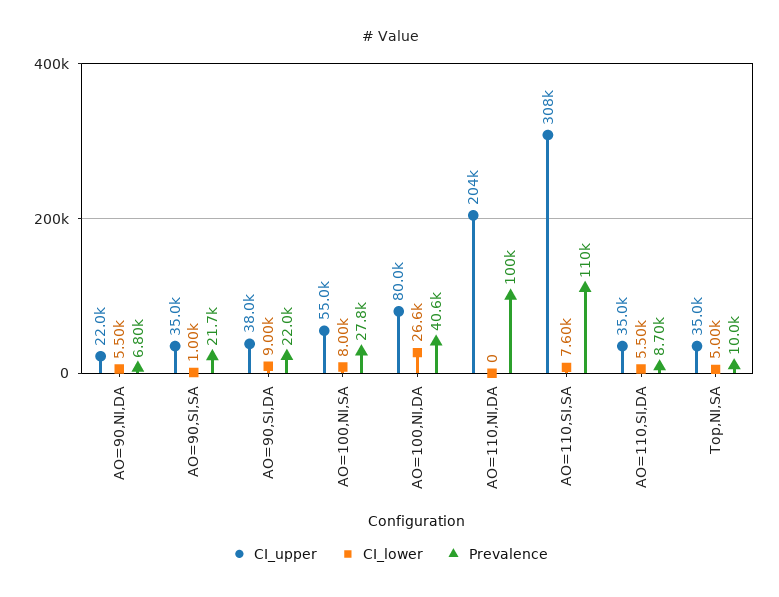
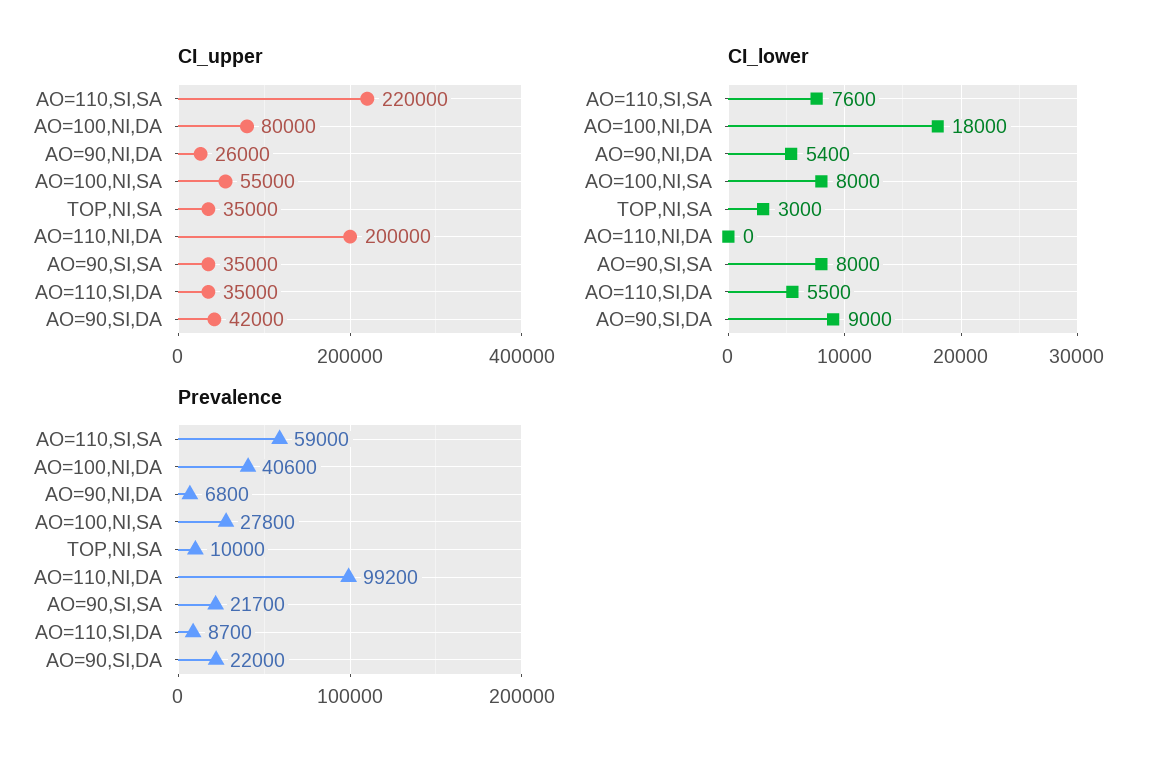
  {
    "CI_upper": {
-     "AO=90,NI,DA": 22000,
+     "AO=90,NI,DA": 26000,
      "AO=90,SI,SA": 35000,
-     "AO=90,SI,DA": 38000,
+     "AO=90,SI,DA": 42000,
      "AO=100,NI,SA": 55000,
      "AO=100,NI,DA": 80000,
-     "AO=110,NI,DA": 204000,
+     "AO=110,NI,DA": 200000,
-     "AO=110,SI,SA": 308000,
+     "AO=110,SI,SA": 220000,
      "AO=110,SI,DA": 35000,
      "Top,NI,SA": 35000
    },
    "CI_lower": {
-     "AO=90,NI,DA": 5500,
+     "AO=90,NI,DA": 5400,
-     "AO=90,SI,SA": 1000,
+     "AO=90,SI,SA": 8000,
      "AO=90,SI,DA": 9000,
      "AO=100,NI,SA": 8000,
-     "AO=100,NI,DA": 26600,
+     "AO=100,NI,DA": 18000,
      "AO=110,NI,DA": 0,
      "AO=110,SI,SA": 7600,
      "AO=110,SI,DA": 5500,
-     "Top,NI,SA": 5000
+     "Top,NI,SA": 3000
    },
    "Prevalence": {
      "AO=90,NI,DA": 6800,
      "AO=90,SI,SA": 21700,
      "AO=90,SI,DA": 22000,
      "AO=100,NI,SA": 27800,
      "AO=100,NI,DA": 40600,
-     "AO=110,NI,DA": 100000,
+     "AO=110,NI,DA": 99200,
-     "AO=110,SI,SA": 110000,
+     "AO=110,SI,SA": 59000,
      "AO=110,SI,DA": 8700,
      "Top,NI,SA": 10000
    }
  }

